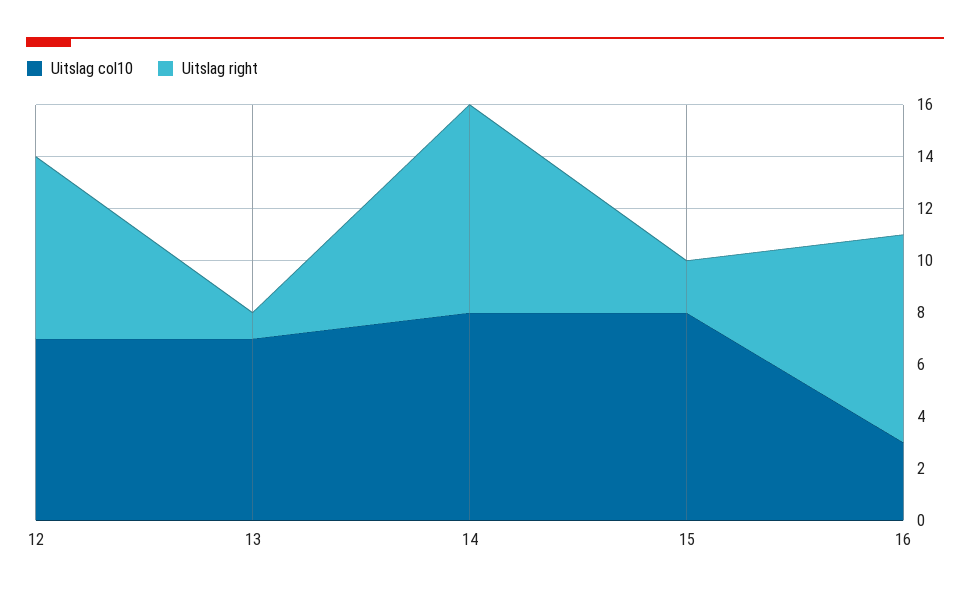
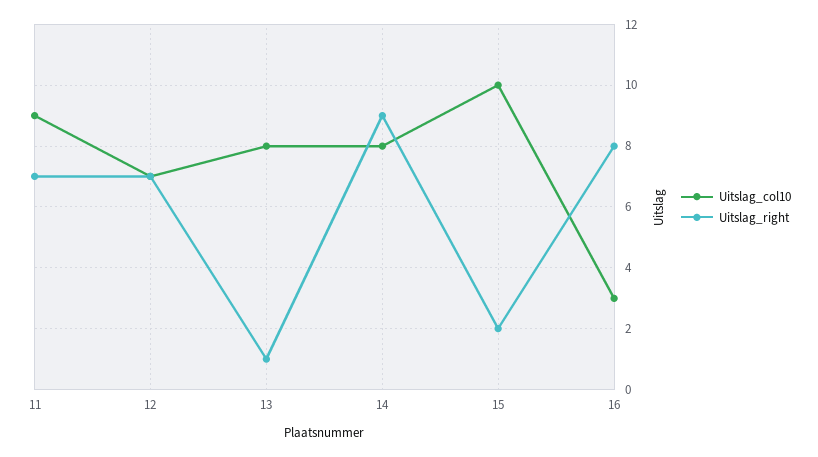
  {
    "Uitslag col10": {
      "12": 7,
-     "13": 7,
+     "13": 8,
      "14": 8,
-     "15": 8,
+     "15": 10,
-     "16": 3
+     "16": 3,
+     "11": 9
    },
    "Uitslag right": {
      "12": 7,
      "13": 1,
-     "14": 8,
+     "14": 9,
      "15": 2,
-     "16": 8
+     "16": 8,
+     "11": 7
    }
  }

